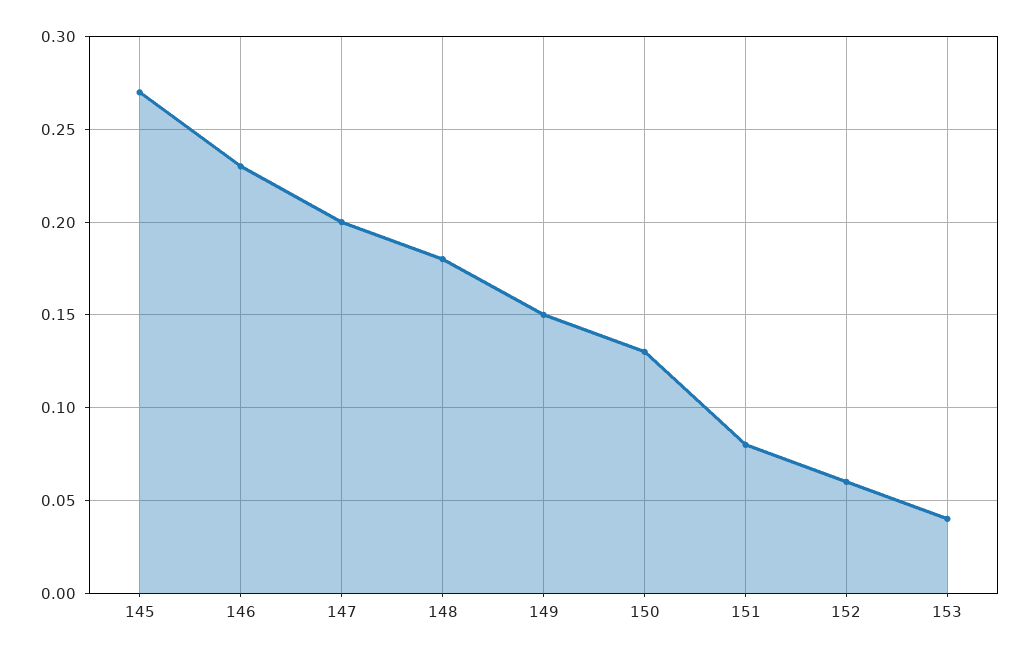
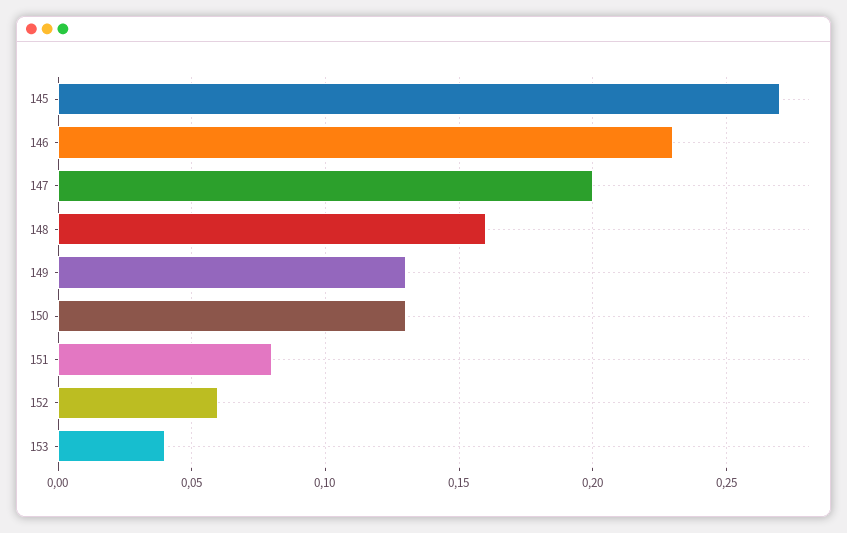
  {
    "145": 0.27,
    "146": 0.23,
    "147": 0.2,
-   "148": 0.18,
+   "148": 0.16,
-   "149": 0.15,
+   "149": 0.13,
    "150": 0.13,
    "151": 0.08,
    "152": 0.06,
    "153": 0.04
  }

